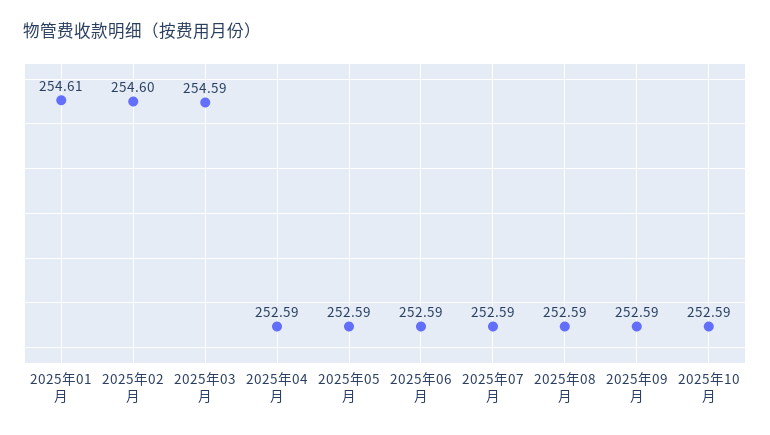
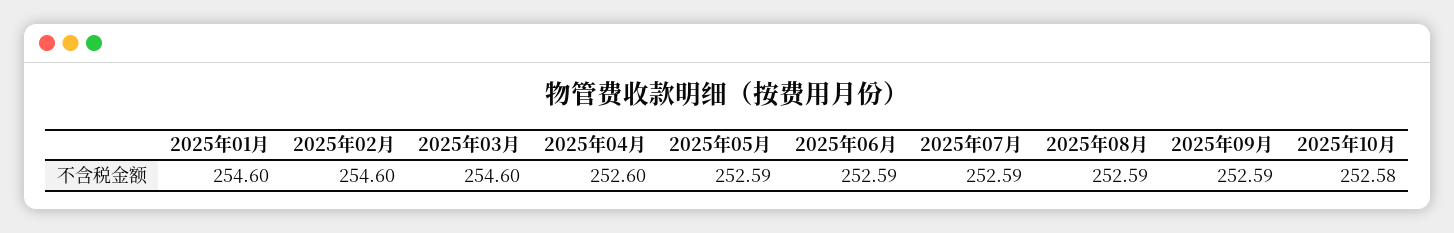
  {
-   "2025年01月": 254.61,
+   "2025年01月": 254.6,
    "2025年02月": 254.6,
-   "2025年03月": 254.59,
+   "2025年03月": 254.6,
-   "2025年04月": 252.59,
+   "2025年04月": 252.6,
    "2025年05月": 252.59,
    "2025年06月": 252.59,
    "2025年07月": 252.59,
    "2025年08月": 252.59,
    "2025年09月": 252.59,
-   "2025年10月": 252.59
+   "2025年10月": 252.58
  }

